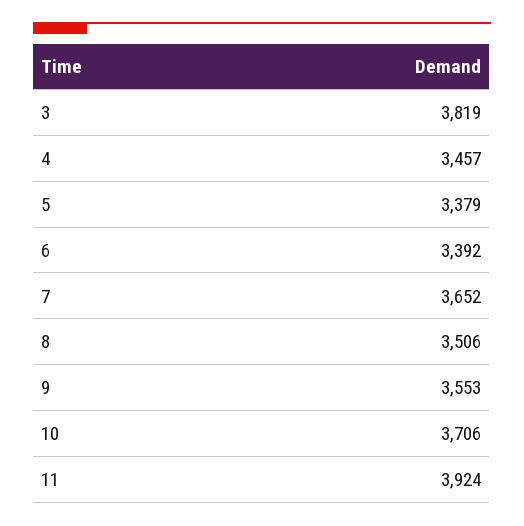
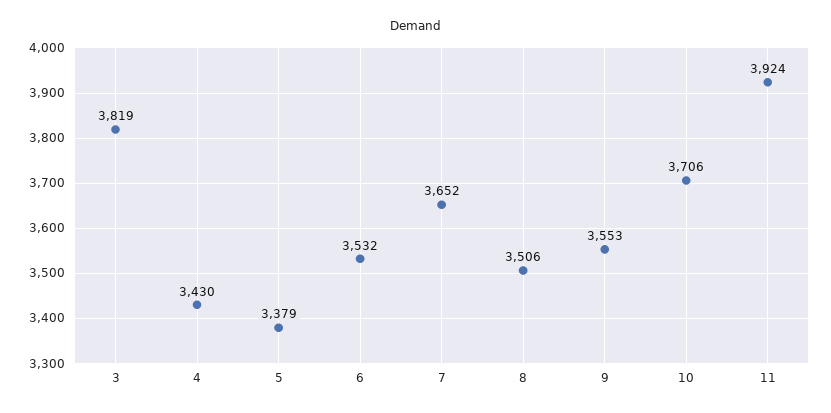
  {
    "3": 3819,
-   "4": 3457,
+   "4": 3430,
    "5": 3379,
-   "6": 3392,
+   "6": 3532,
    "7": 3652,
    "8": 3506,
    "9": 3553,
    "10": 3706,
    "11": 3924
  }

